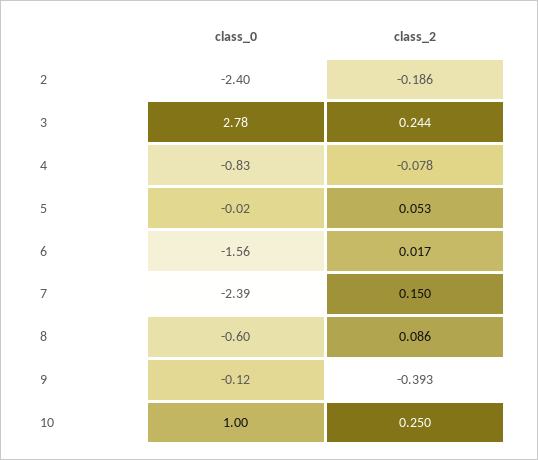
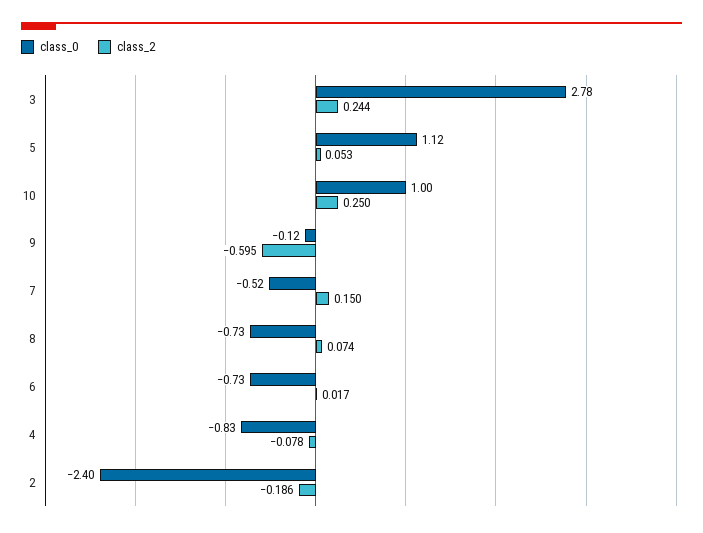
  {
    "class_0": {
      "2": -2.4,
      "3": 2.78,
      "4": -0.83,
-     "5": -0.02,
+     "5": 1.12,
-     "6": -1.56,
+     "6": -0.73,
-     "7": -2.39,
+     "7": -0.52,
-     "8": -0.6,
+     "8": -0.73,
      "9": -0.12,
      "10": 1
    },
    "class_2": {
      "2": -0.186,
      "3": 0.244,
      "4": -0.078,
      "5": 0.053,
      "6": 0.017,
      "7": 0.15,
-     "8": 0.086,
+     "8": 0.074,
-     "9": -0.393,
+     "9": -0.595,
      "10": 0.25
    }
  }

